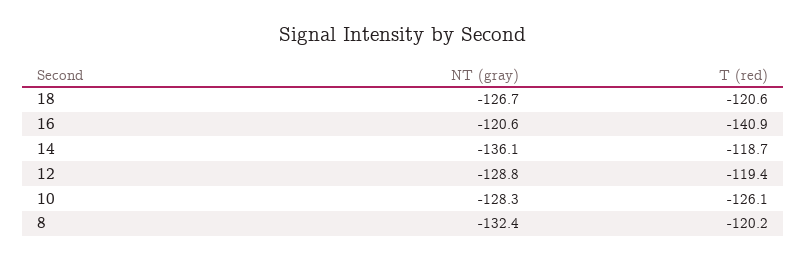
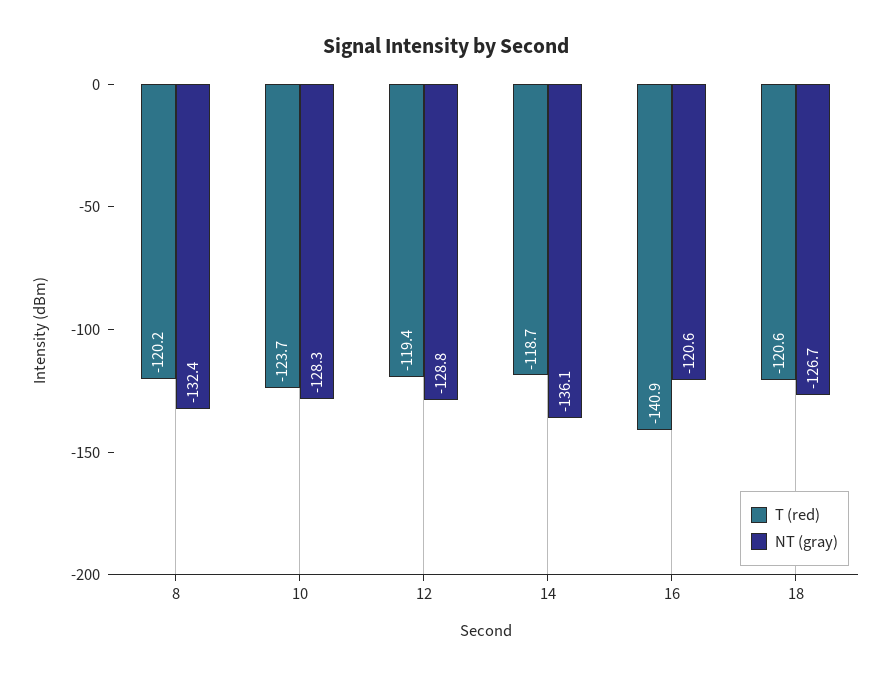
  {
    "NT (gray)": {
      "18": -126.7,
      "16": -120.6,
      "14": -136.1,
      "12": -128.8,
      "10": -128.3,
      "8": -132.4
    },
    "T (red)": {
      "18": -120.6,
      "16": -140.9,
      "14": -118.7,
      "12": -119.4,
-     "10": -126.1,
+     "10": -123.7,
      "8": -120.2
    }
  }

